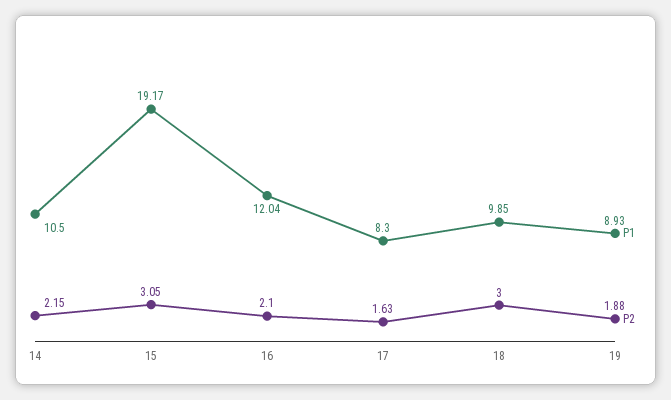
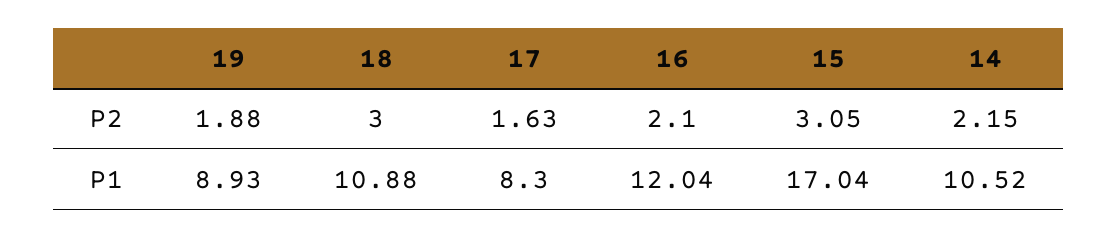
  {
    "P1": {
-     "14": 10.5,
+     "14": 10.52,
-     "15": 19.17,
+     "15": 17.04,
      "16": 12.04,
      "17": 8.3,
-     "18": 9.85,
+     "18": 10.88,
      "19": 8.93
    },
    "P2": {
      "14": 2.15,
      "15": 3.05,
      "16": 2.1,
      "17": 1.63,
      "18": 3,
      "19": 1.88
    }
  }

